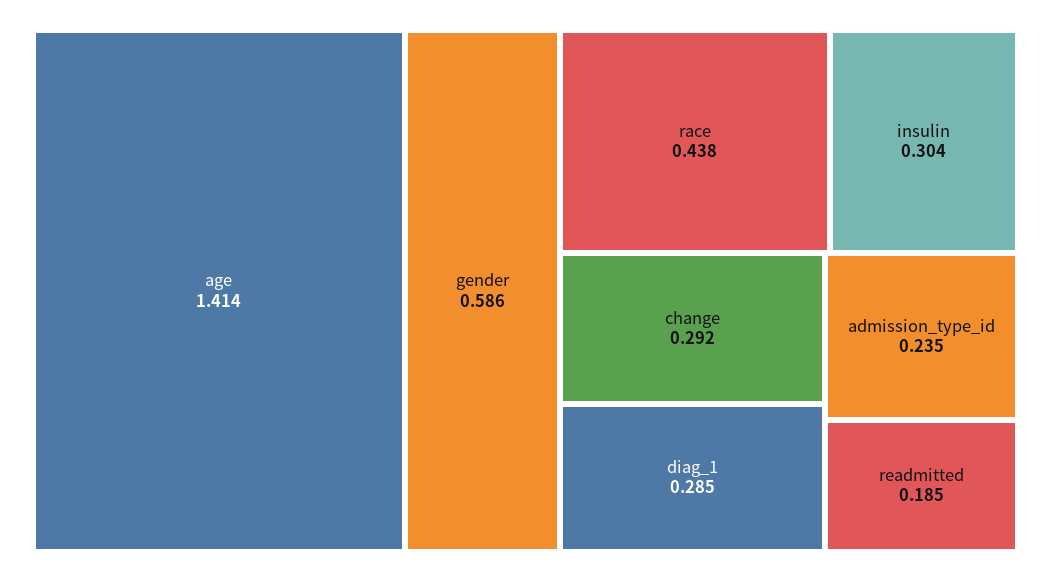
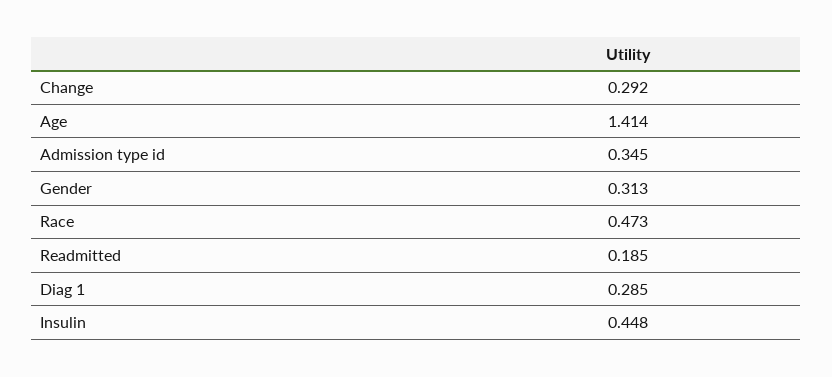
  {
    "age": 1.414,
-   "gender": 0.586,
+   "gender": 0.313,
-   "race": 0.438,
+   "race": 0.473,
-   "insulin": 0.304,
+   "insulin": 0.448,
    "change": 0.292,
    "diag_1": 0.285,
-   "admission_type_id": 0.235,
+   "admission_type_id": 0.345,
    "readmitted": 0.185
  }

